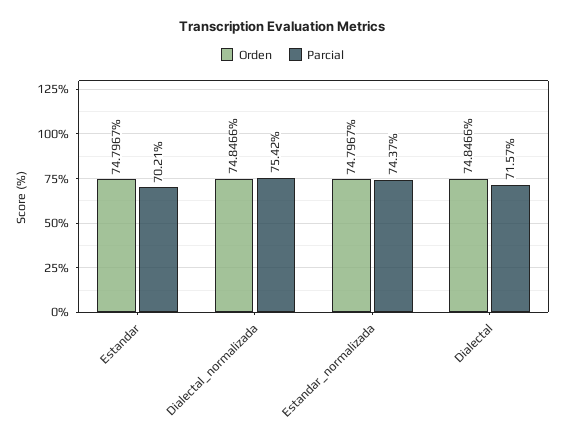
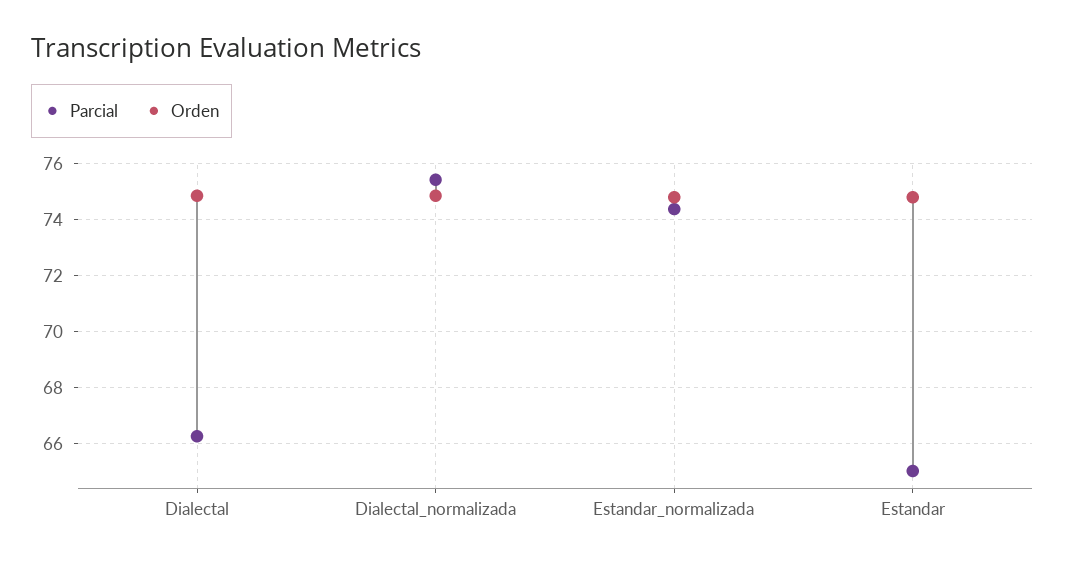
  {
    "Orden": {
      "Estandar": 74.7967,
      "Dialectal_normalizada": 74.8466,
      "Estandar_normalizada": 74.7967,
      "Dialectal": 74.8466
    },
    "Parcial": {
-     "Estandar": 70.21,
+     "Estandar": 65,
      "Dialectal_normalizada": 75.42,
      "Estandar_normalizada": 74.37,
-     "Dialectal": 71.57
+     "Dialectal": 66.25
    }
  }

